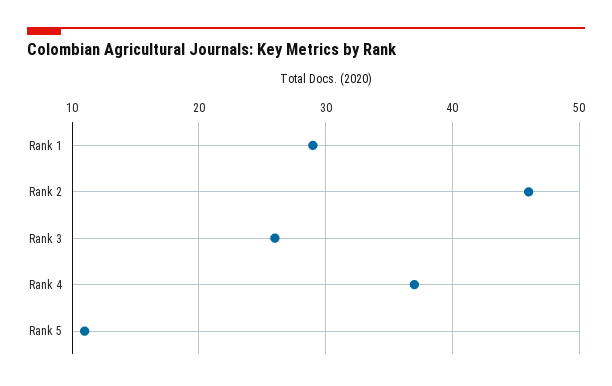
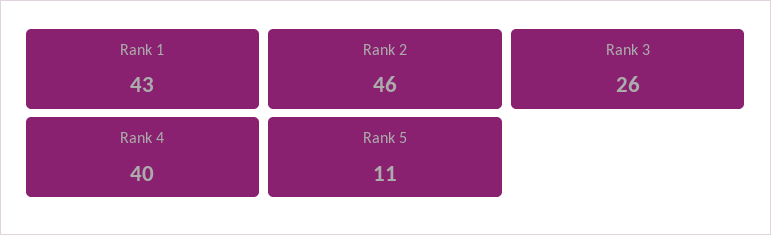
  {
-   "Rank 1": 29,
+   "Rank 1": 43,
    "Rank 2": 46,
    "Rank 3": 26,
-   "Rank 4": 37,
+   "Rank 4": 40,
    "Rank 5": 11
  }

